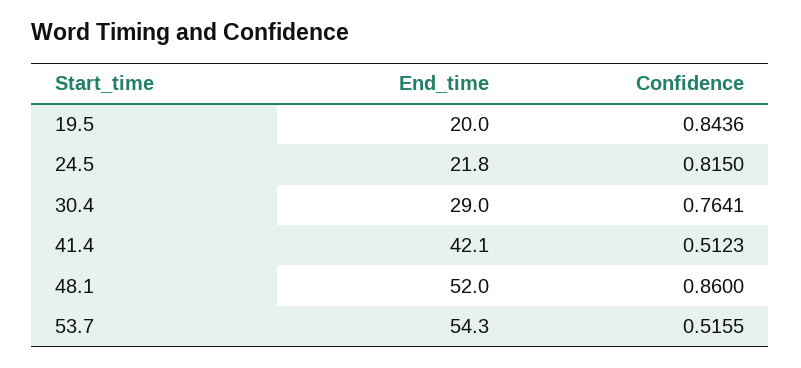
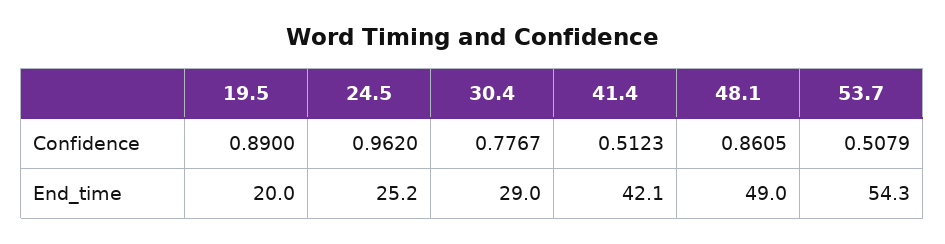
  {
    "End_time": {
      "19.5": 20,
-     "24.5": 21.8,
+     "24.5": 25.2,
      "30.4": 29,
      "41.4": 42.1,
-     "48.1": 52,
+     "48.1": 49,
      "53.7": 54.3
    },
    "Confidence": {
-     "19.5": 0.8436,
+     "19.5": 0.89,
-     "24.5": 0.815,
+     "24.5": 0.962,
-     "30.4": 0.7641,
+     "30.4": 0.7767,
      "41.4": 0.5123,
-     "48.1": 0.86,
+     "48.1": 0.8605,
-     "53.7": 0.5155
+     "53.7": 0.5079
    }
  }

